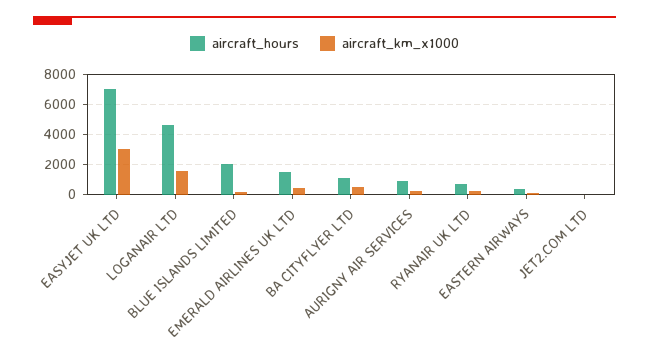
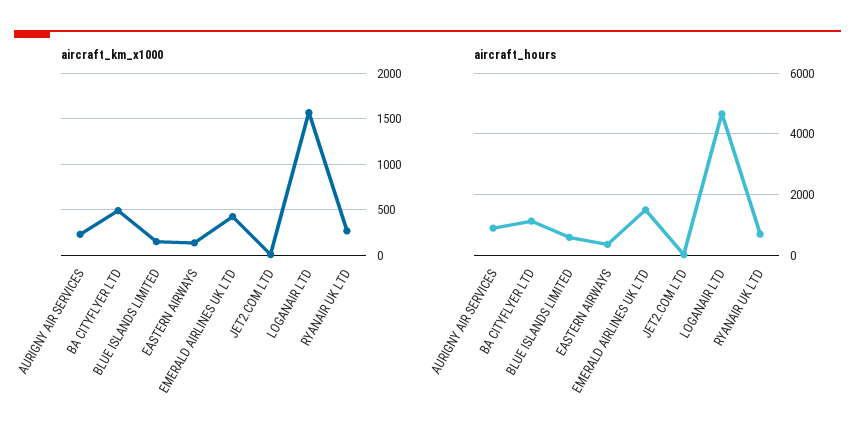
  {
    "aircraft_hours": {
-     "EASYJET UK LTD": 7000,
      "LOGANAIR LTD": 4600,
-     "BLUE ISLANDS LIMITED": 2000,
+     "BLUE ISLANDS LIMITED": 600,
      "EMERALD AIRLINES UK LTD": 1400,
      "BA CITYFLYER LTD": 1200,
      "AURIGNY AIR SERVICES": 800,
      "RYANAIR UK LTD": 600,
      "EASTERN AIRWAYS": 400,
      "JET2.COM LTD": 0
    },
    "aircraft_km_x1000": {
-     "EASYJET UK LTD": 3000,
      "LOGANAIR LTD": 1600,
      "BLUE ISLANDS LIMITED": 100,
      "EMERALD AIRLINES UK LTD": 400,
      "BA CITYFLYER LTD": 500,
      "AURIGNY AIR SERVICES": 200,
      "RYANAIR UK LTD": 300,
      "EASTERN AIRWAYS": 100,
      "JET2.COM LTD": 0
    }
  }

